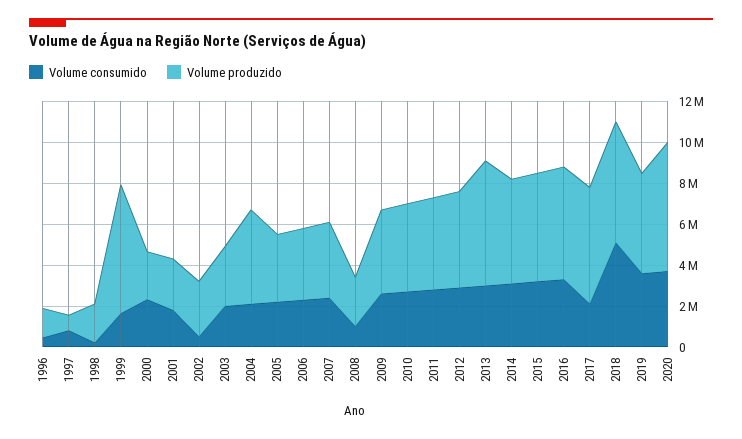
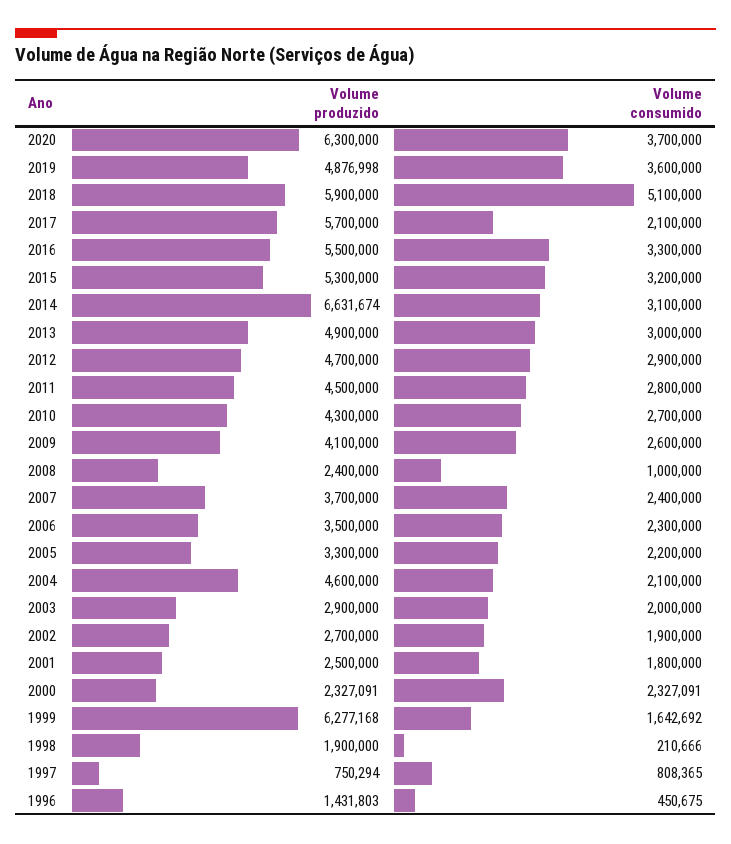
  {
    "Volume consumido": {
      "1996": 450675,
      "1997": 808365,
      "1998": 210666,
      "1999": 1642692,
      "2000": 2327091,
      "2001": 1800000,
-     "2002": 500000,
+     "2002": 1900000,
      "2003": 2000000,
      "2004": 2100000,
      "2005": 2200000,
      "2006": 2300000,
      "2007": 2400000,
      "2008": 1000000,
      "2009": 2600000,
      "2010": 2700000,
      "2011": 2800000,
      "2012": 2900000,
      "2013": 3000000,
      "2014": 3100000,
      "2015": 3200000,
      "2016": 3300000,
      "2017": 2100000,
      "2018": 5100000,
      "2019": 3600000,
      "2020": 3700000
    },
    "Volume produzido": {
      "1996": 1431803,
      "1997": 750294,
      "1998": 1900000,
      "1999": 6277168,
      "2000": 2327091,
      "2001": 2500000,
      "2002": 2700000,
      "2003": 2900000,
      "2004": 4600000,
      "2005": 3300000,
      "2006": 3500000,
      "2007": 3700000,
      "2008": 2400000,
      "2009": 4100000,
      "2010": 4300000,
      "2011": 4500000,
      "2012": 4700000,
-     "2013": 6000000,
+     "2013": 4900000,
-     "2014": 5000000,
+     "2014": 6631674,
      "2015": 5300000,
      "2016": 5500000,
      "2017": 5700000,
      "2018": 5900000,
      "2019": 4876998,
      "2020": 6300000
    }
  }

